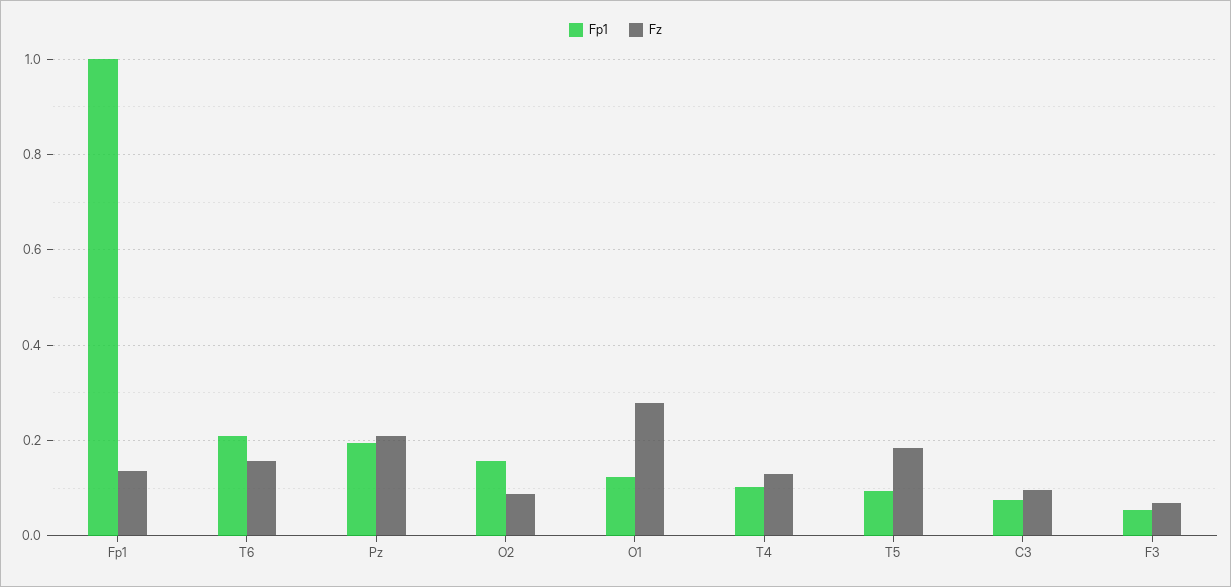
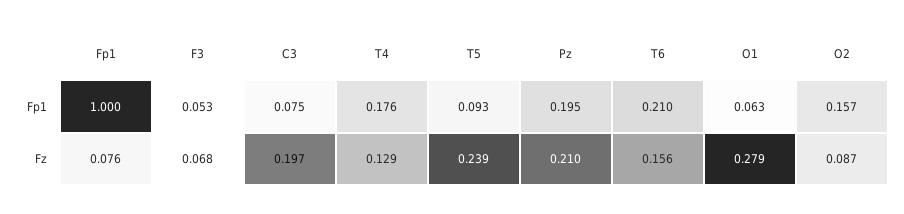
  {
    "Fp1": {
      "Fp1": 1,
      "T6": 0.21,
      "Pz": 0.195,
      "O2": 0.157,
-     "O1": 0.12,
+     "O1": 0.063,
-     "T4": 0.1,
+     "T4": 0.176,
      "T5": 0.093,
      "C3": 0.075,
      "F3": 0.053
    },
    "Fz": {
-     "Fp1": 0.14,
+     "Fp1": 0.076,
      "T6": 0.156,
      "Pz": 0.21,
      "O2": 0.087,
      "O1": 0.279,
      "T4": 0.129,
-     "T5": 0.18,
+     "T5": 0.239,
-     "C3": 0.1,
+     "C3": 0.197,
      "F3": 0.068
    }
  }

